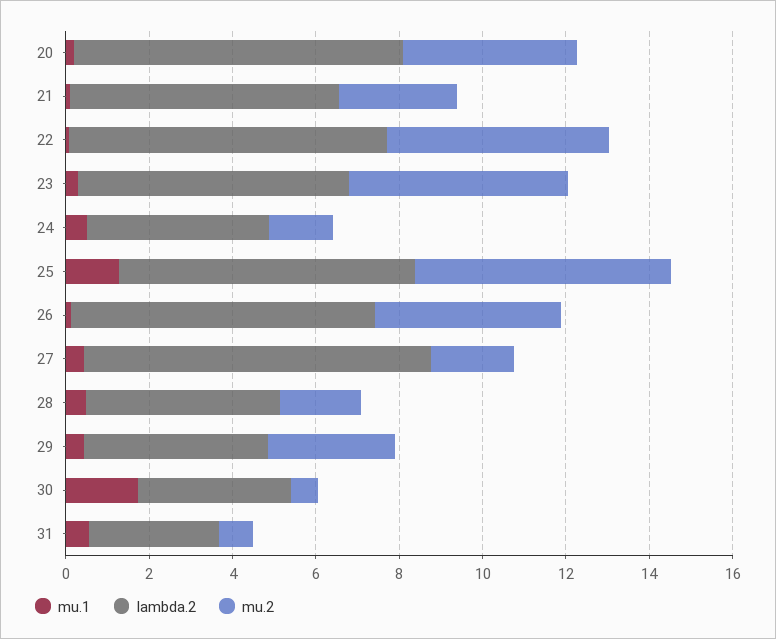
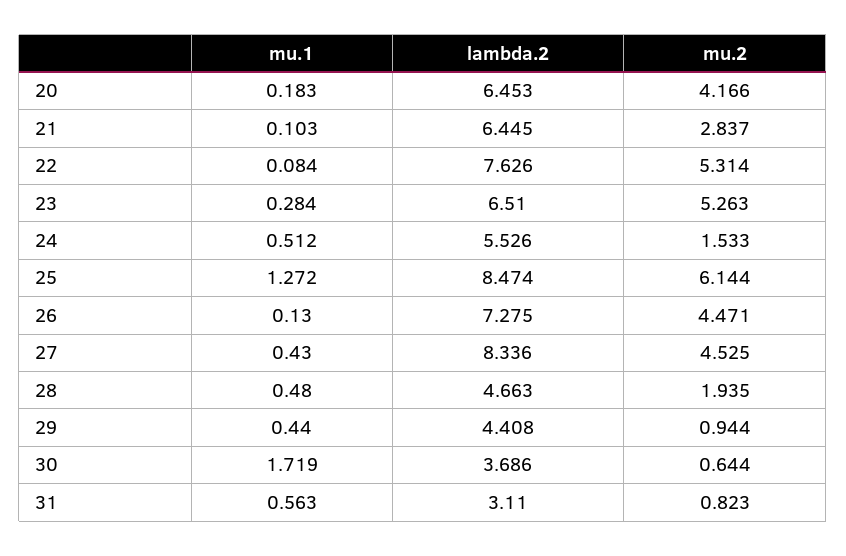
  {
    "mu.1": {
      "20": 0.183,
      "21": 0.103,
      "22": 0.084,
      "23": 0.284,
      "24": 0.512,
      "25": 1.272,
      "26": 0.13,
      "27": 0.43,
      "28": 0.48,
      "29": 0.44,
      "30": 1.719,
      "31": 0.563
    },
    "lambda.2": {
-     "20": 8,
+     "20": 6.453,
      "21": 6.445,
      "22": 7.626,
      "23": 6.51,
-     "24": 4.5,
+     "24": 5.526,
-     "25": 7,
+     "25": 8.474,
      "26": 7.275,
      "27": 8.336,
      "28": 4.663,
      "29": 4.408,
      "30": 3.686,
      "31": 3.11
    },
    "mu.2": {
      "20": 4.166,
      "21": 2.837,
      "22": 5.314,
      "23": 5.263,
      "24": 1.533,
      "25": 6.144,
      "26": 4.471,
-     "27": 2,
+     "27": 4.525,
      "28": 1.935,
-     "29": 3,
+     "29": 0.944,
      "30": 0.644,
      "31": 0.823
    }
  }

